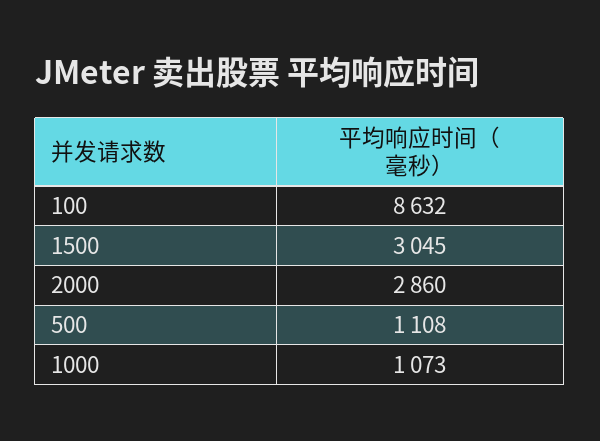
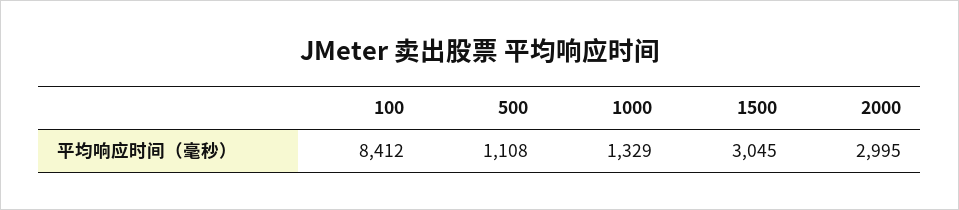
  {
-   "100": 8632,
+   "100": 8412,
    "1500": 3045,
-   "2000": 2860,
+   "2000": 2995,
    "500": 1108,
-   "1000": 1073
+   "1000": 1329
  }

